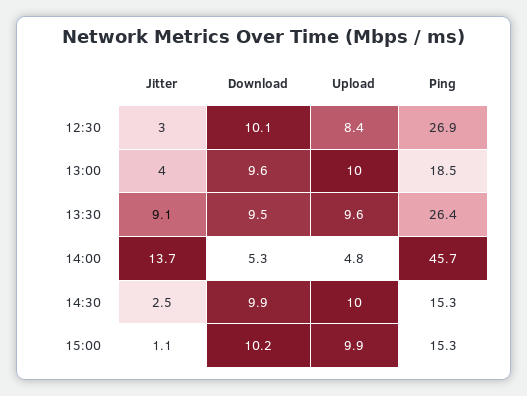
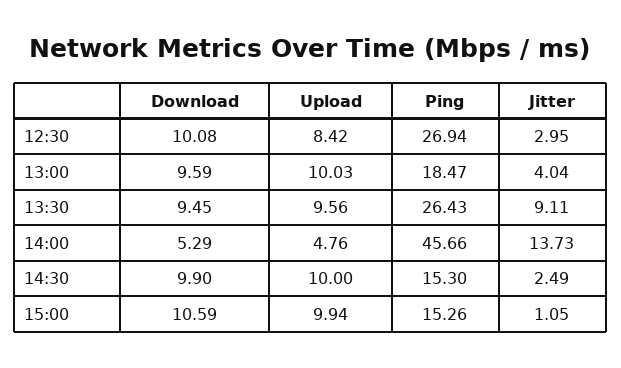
  {
    "Jitter": {
      "12:30": 2.95,
      "13:00": 4.04,
      "13:30": 9.11,
      "14:00": 13.73,
      "14:30": 2.49,
      "15:00": 1.05
    },
    "Download": {
      "12:30": 10.08,
      "13:00": 9.59,
      "13:30": 9.45,
      "14:00": 5.29,
      "14:30": 9.9,
-     "15:00": 10.2
+     "15:00": 10.59
    },
    "Upload": {
      "12:30": 8.42,
      "13:00": 10.03,
      "13:30": 9.56,
      "14:00": 4.76,
      "14:30": 10,
      "15:00": 9.94
    },
    "Ping": {
      "12:30": 26.94,
      "13:00": 18.47,
      "13:30": 26.43,
      "14:00": 45.66,
      "14:30": 15.3,
      "15:00": 15.26
    }
  }

